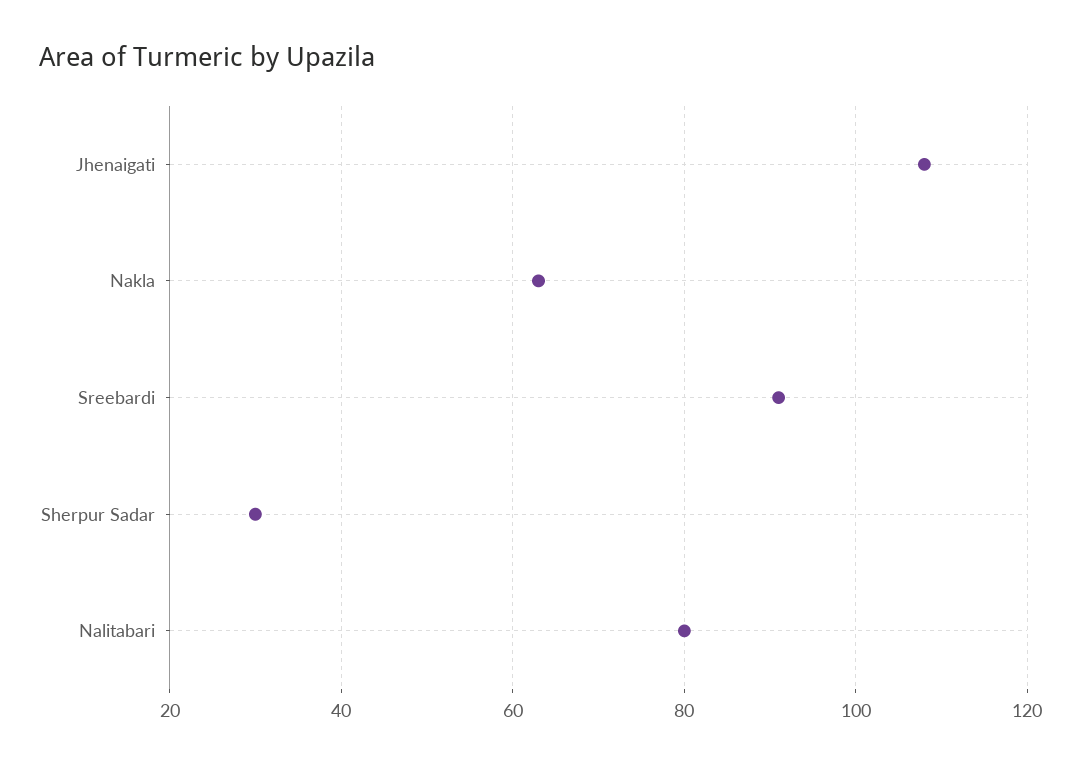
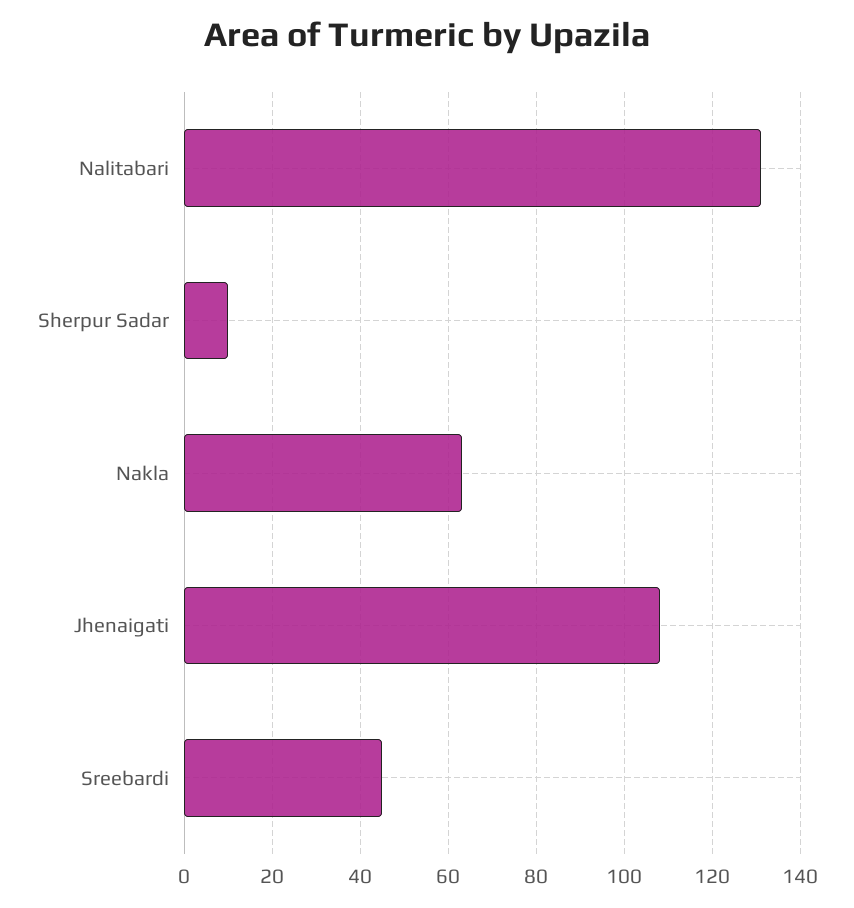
  {
    "Jhenaigati": 110,
    "Nakla": 65,
-   "Sreebardi": 90,
+   "Sreebardi": 45,
-   "Sherpur Sadar": 30,
+   "Sherpur Sadar": 10,
-   "Nalitabari": 80
+   "Nalitabari": 130
  }

